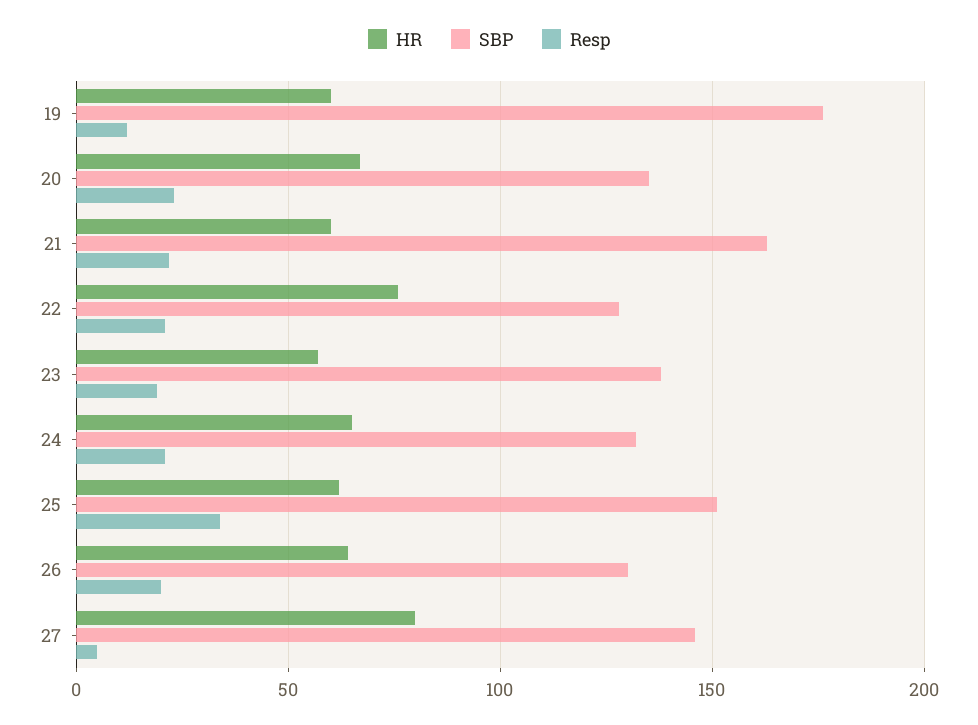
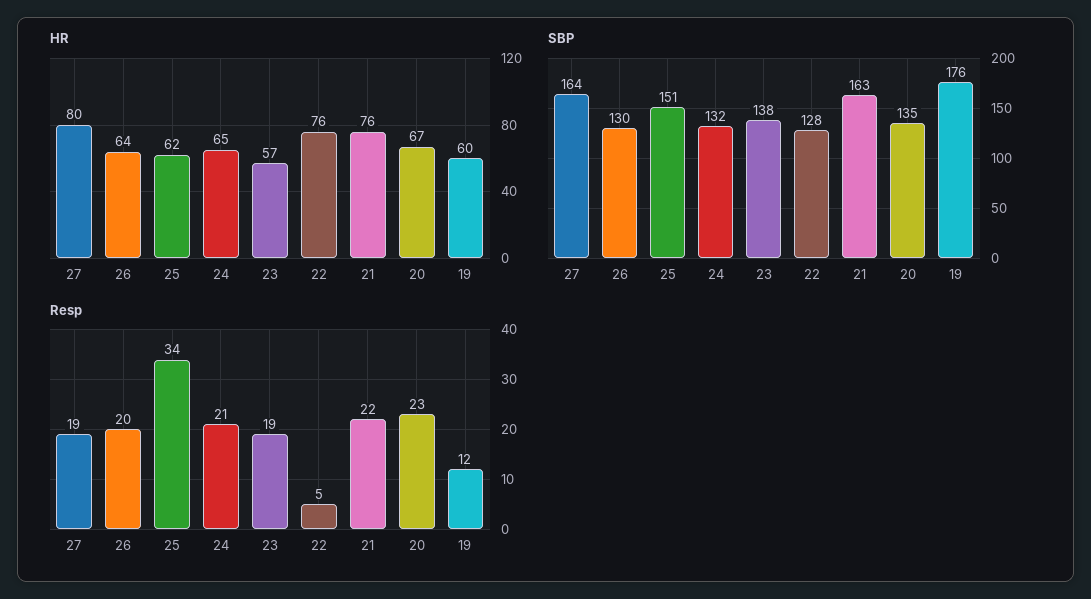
  {
    "HR": {
      "19": 60,
      "20": 67,
-     "21": 60,
+     "21": 76,
      "22": 76,
      "23": 57,
      "24": 65,
      "25": 62,
      "26": 64,
      "27": 80
    },
    "SBP": {
      "19": 176,
      "20": 135,
      "21": 163,
      "22": 128,
      "23": 138,
      "24": 132,
      "25": 151,
      "26": 130,
-     "27": 145
+     "27": 164
    },
    "Resp": {
      "19": 12,
      "20": 23,
      "21": 22,
-     "22": 20,
+     "22": 5,
      "23": 19,
      "24": 21,
      "25": 34,
      "26": 20,
-     "27": 5
+     "27": 19
    }
  }

